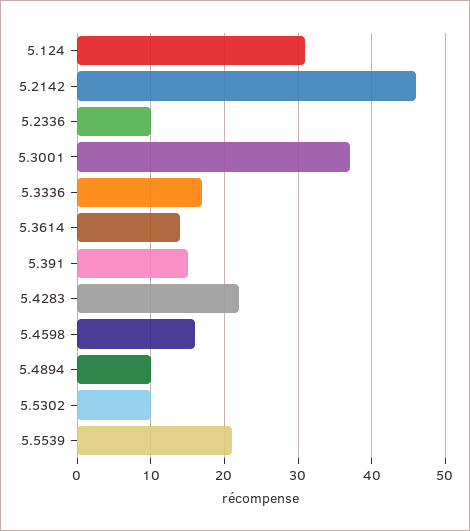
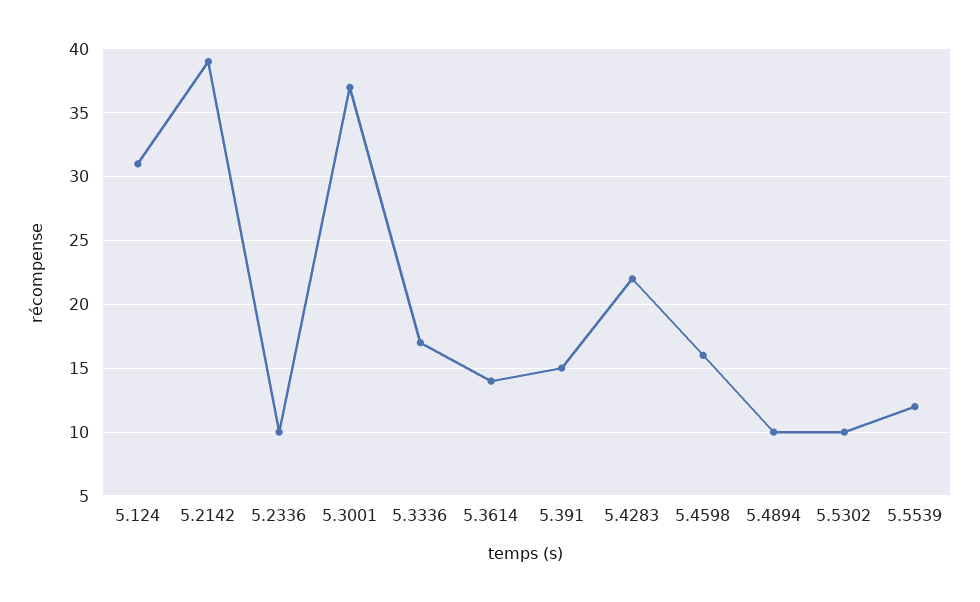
  {
    "5.124": 31,
-   "5.2142": 46,
+   "5.2142": 39,
    "5.2336": 10,
    "5.3001": 37,
    "5.3336": 17,
    "5.3614": 14,
    "5.391": 15,
    "5.4283": 22,
    "5.4598": 16,
    "5.4894": 10,
    "5.5302": 10,
-   "5.5539": 21
+   "5.5539": 12
  }

